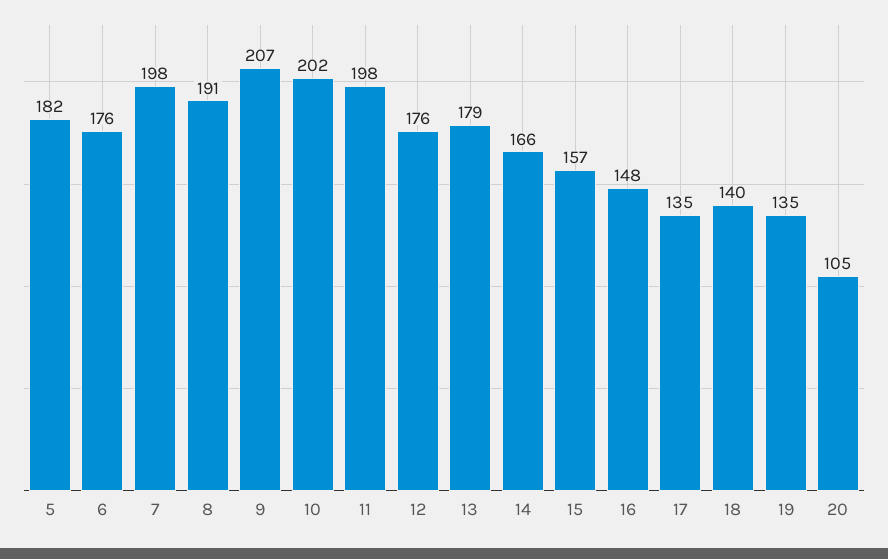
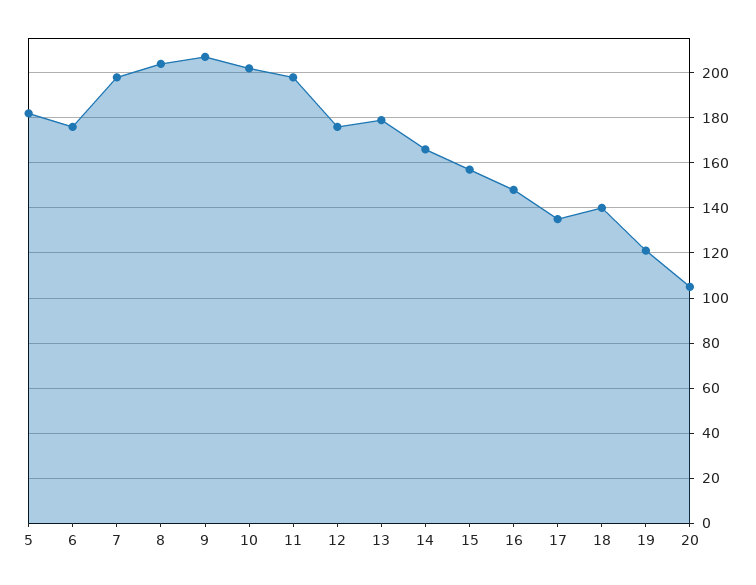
  {
    "5": 182,
    "6": 176,
    "7": 198,
-   "8": 191,
+   "8": 205,
    "9": 207,
    "10": 202,
    "11": 198,
    "12": 176,
    "13": 179,
    "14": 166,
    "15": 157,
    "16": 148,
    "17": 135,
    "18": 140,
-   "19": 135,
+   "19": 120,
    "20": 105
  }

